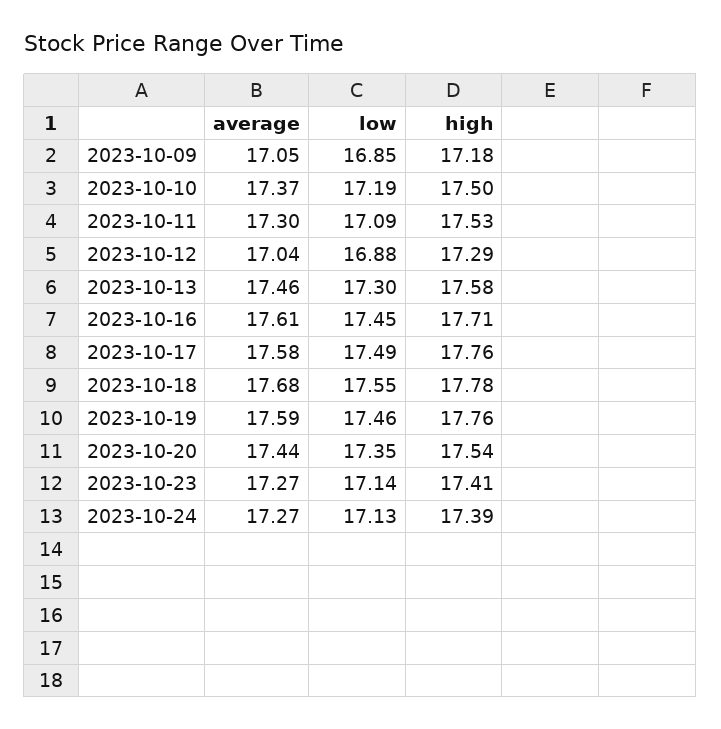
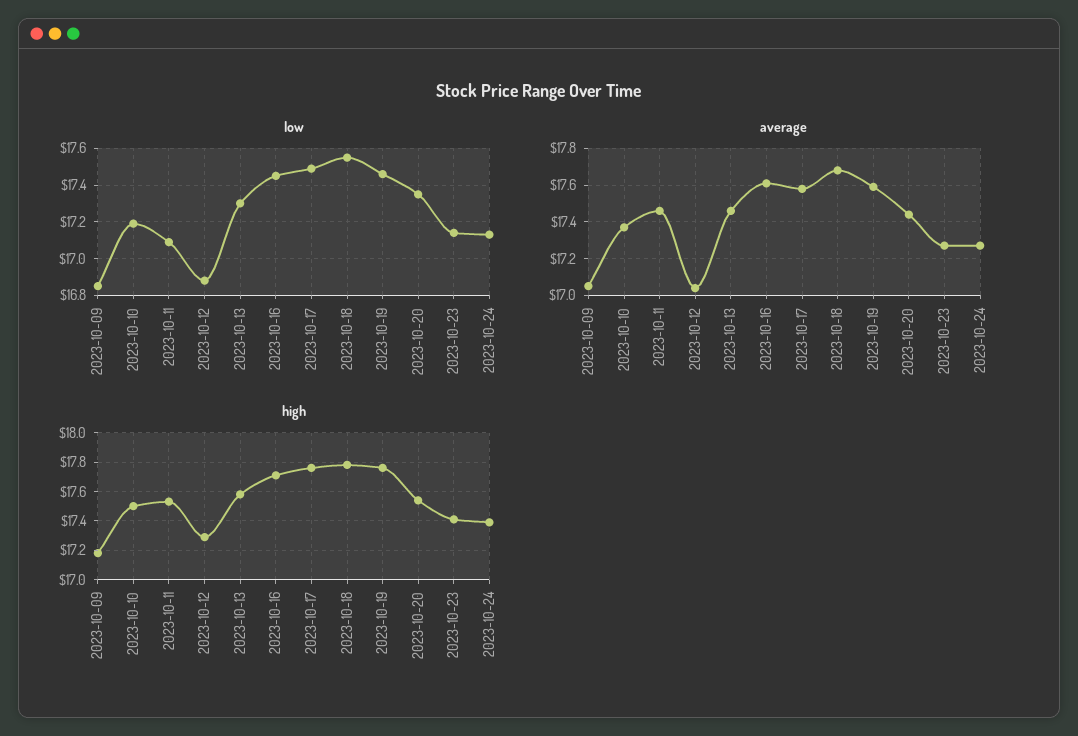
  {
    "average": {
      "2023-10-09": 17.05,
      "2023-10-10": 17.37,
-     "2023-10-11": 17.3,
+     "2023-10-11": 17.45,
      "2023-10-12": 17.04,
      "2023-10-13": 17.46,
      "2023-10-16": 17.61,
      "2023-10-17": 17.58,
      "2023-10-18": 17.68,
      "2023-10-19": 17.59,
      "2023-10-20": 17.44,
      "2023-10-23": 17.27,
      "2023-10-24": 17.27
    },
    "low": {
      "2023-10-09": 16.85,
      "2023-10-10": 17.19,
      "2023-10-11": 17.09,
      "2023-10-12": 16.88,
      "2023-10-13": 17.3,
      "2023-10-16": 17.45,
      "2023-10-17": 17.49,
      "2023-10-18": 17.55,
      "2023-10-19": 17.46,
      "2023-10-20": 17.35,
      "2023-10-23": 17.14,
      "2023-10-24": 17.13
    },
    "high": {
      "2023-10-09": 17.18,
      "2023-10-10": 17.5,
      "2023-10-11": 17.53,
      "2023-10-12": 17.29,
      "2023-10-13": 17.58,
      "2023-10-16": 17.71,
      "2023-10-17": 17.76,
      "2023-10-18": 17.78,
      "2023-10-19": 17.76,
      "2023-10-20": 17.54,
      "2023-10-23": 17.41,
      "2023-10-24": 17.39
    }
  }

